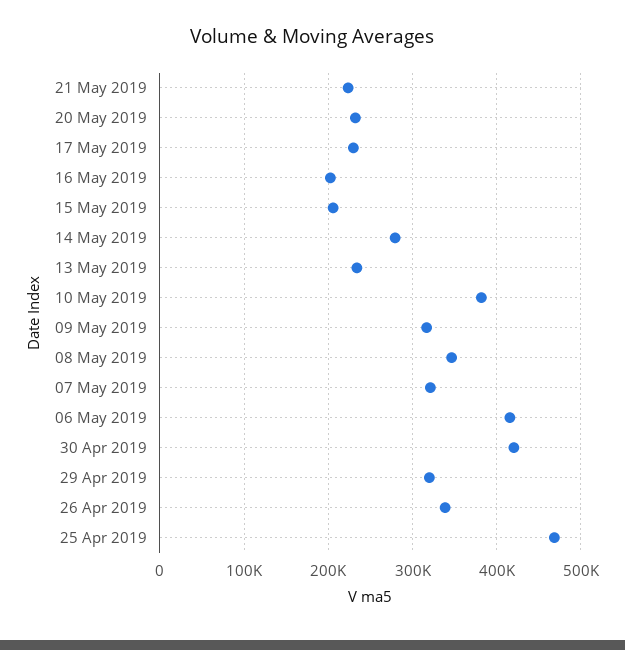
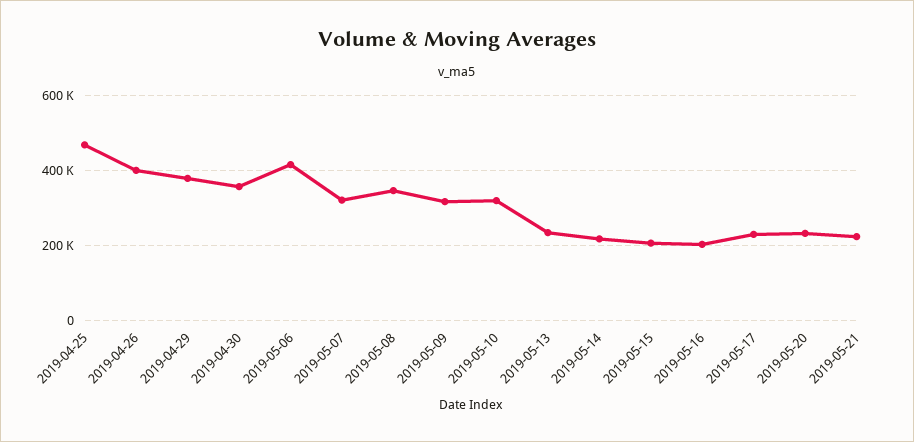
  {
    "21 May 2019": 220000,
    "20 May 2019": 230000,
    "17 May 2019": 230000,
    "16 May 2019": 200000,
    "15 May 2019": 210000,
-   "14 May 2019": 280000,
+   "14 May 2019": 220000,
    "13 May 2019": 230000,
-   "10 May 2019": 380000,
+   "10 May 2019": 320000,
    "09 May 2019": 320000,
    "08 May 2019": 350000,
    "07 May 2019": 320000,
    "06 May 2019": 420000,
-   "30 Apr 2019": 420000,
+   "30 Apr 2019": 360000,
-   "29 Apr 2019": 320000,
+   "29 Apr 2019": 380000,
-   "26 Apr 2019": 340000,
+   "26 Apr 2019": 400000,
    "25 Apr 2019": 470000
  }

